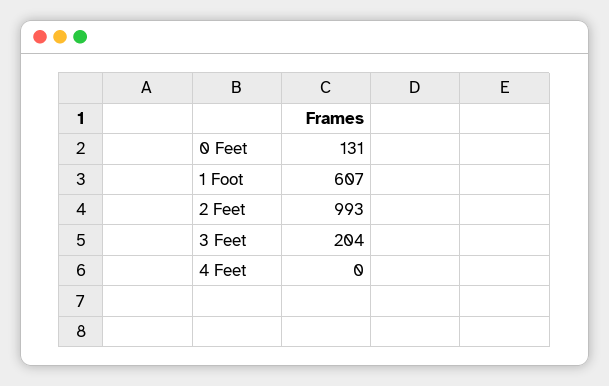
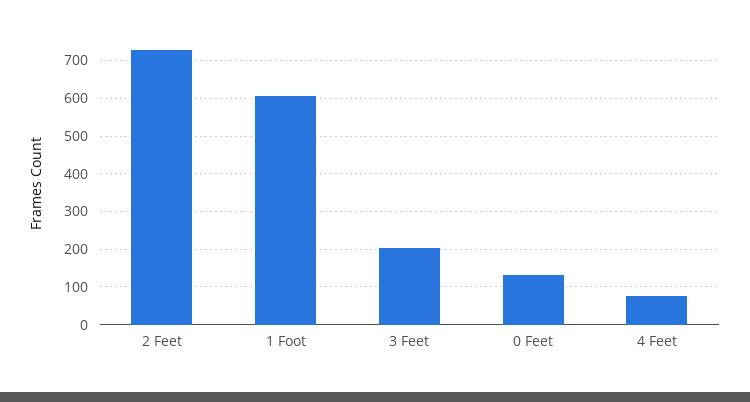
  {
    "0 Feet": 131,
    "1 Foot": 607,
-   "2 Feet": 993,
+   "2 Feet": 720,
    "3 Feet": 204,
-   "4 Feet": 0
+   "4 Feet": 80
  }

